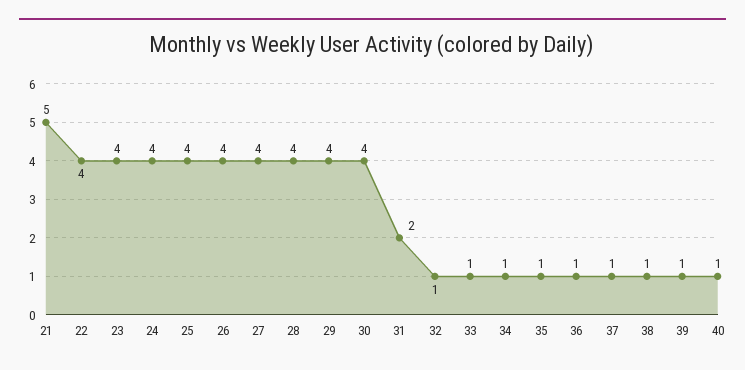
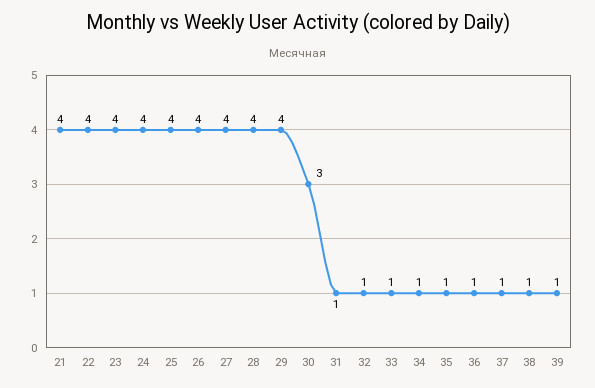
  {
-   "21": 5,
+   "21": 4,
    "22": 4,
    "23": 4,
    "24": 4,
    "25": 4,
    "26": 4,
    "27": 4,
    "28": 4,
    "29": 4,
-   "30": 4,
+   "30": 3,
-   "31": 2,
+   "31": 1,
    "32": 1,
    "33": 1,
    "34": 1,
    "35": 1,
    "36": 1,
    "37": 1,
    "38": 1,
-   "39": 1,
+   "39": 1
-   "40": 1
  }

